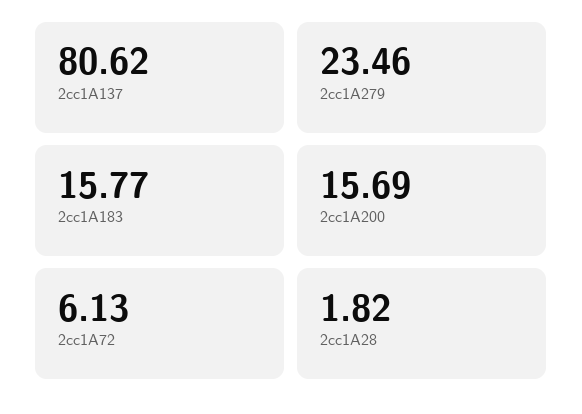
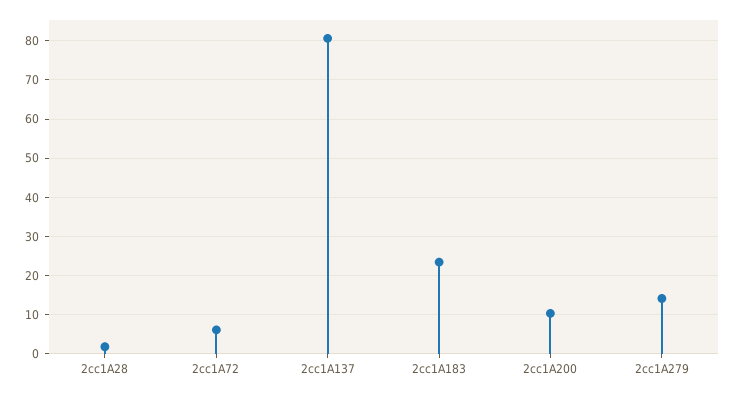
  {
    "2cc1A137": 80.62,
-   "2cc1A279": 23.46,
+   "2cc1A279": 14,
-   "2cc1A183": 15.77,
+   "2cc1A183": 24,
-   "2cc1A200": 15.69,
+   "2cc1A200": 10,
    "2cc1A72": 6.13,
    "2cc1A28": 1.82
  }

